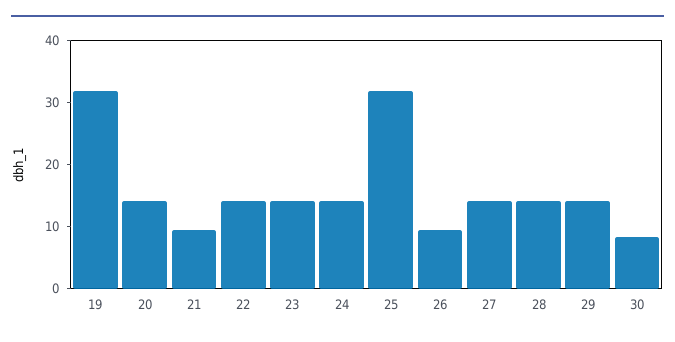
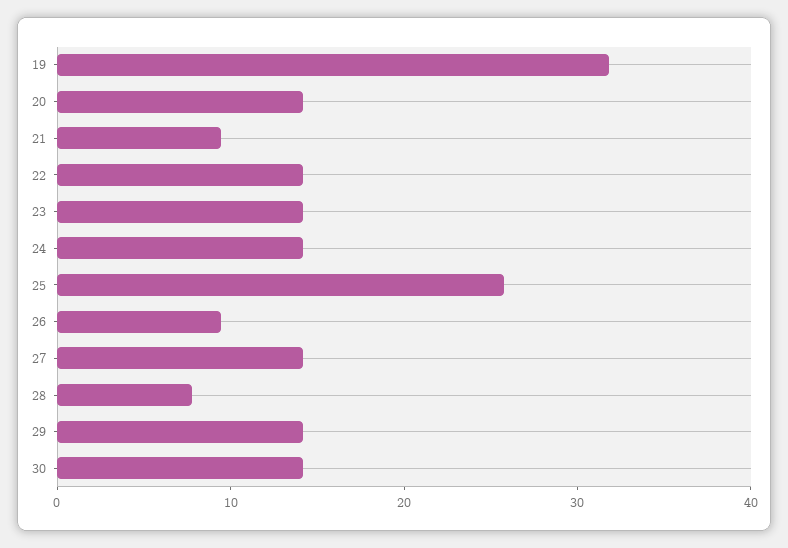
  {
    "19": 32,
    "20": 14,
    "21": 10,
    "22": 14,
    "23": 14,
    "24": 14,
-   "25": 32,
+   "25": 26,
    "26": 10,
    "27": 14,
-   "28": 14,
+   "28": 8,
    "29": 14,
-   "30": 8
+   "30": 14
  }

